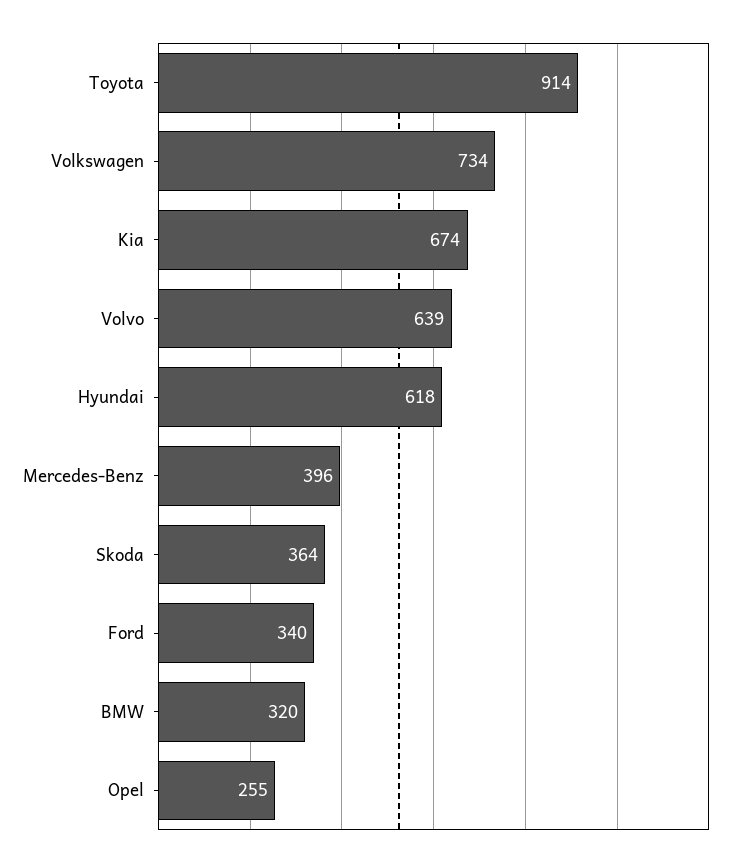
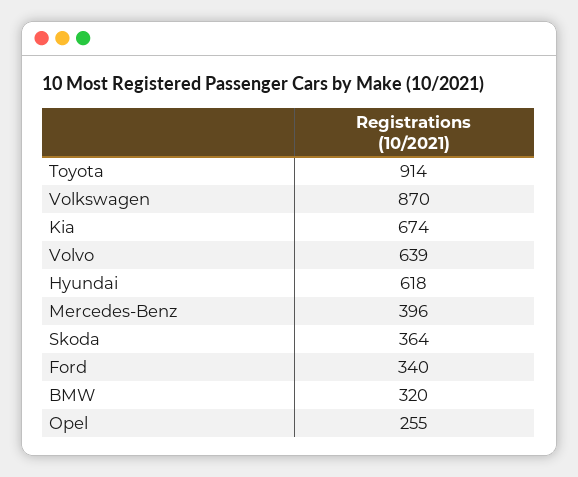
  {
    "Toyota": 914,
-   "Volkswagen": 734,
+   "Volkswagen": 870,
    "Kia": 674,
    "Volvo": 639,
    "Hyundai": 618,
    "Mercedes-Benz": 396,
    "Skoda": 364,
    "Ford": 340,
    "BMW": 320,
    "Opel": 255
  }

